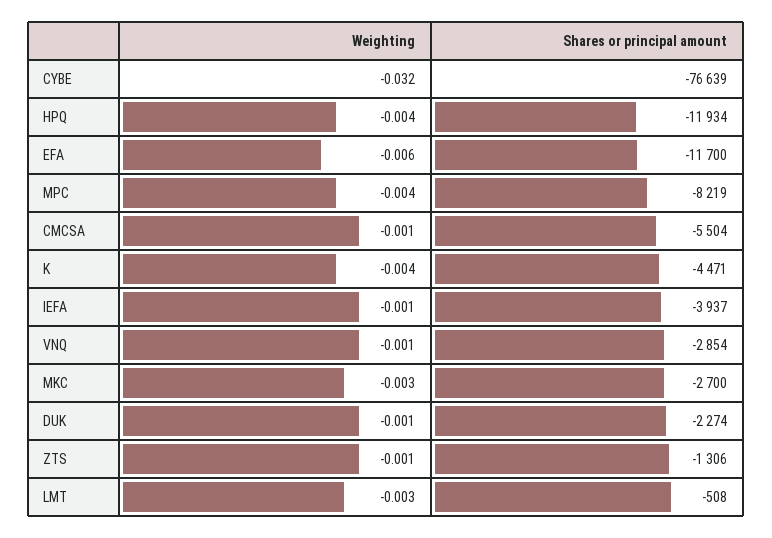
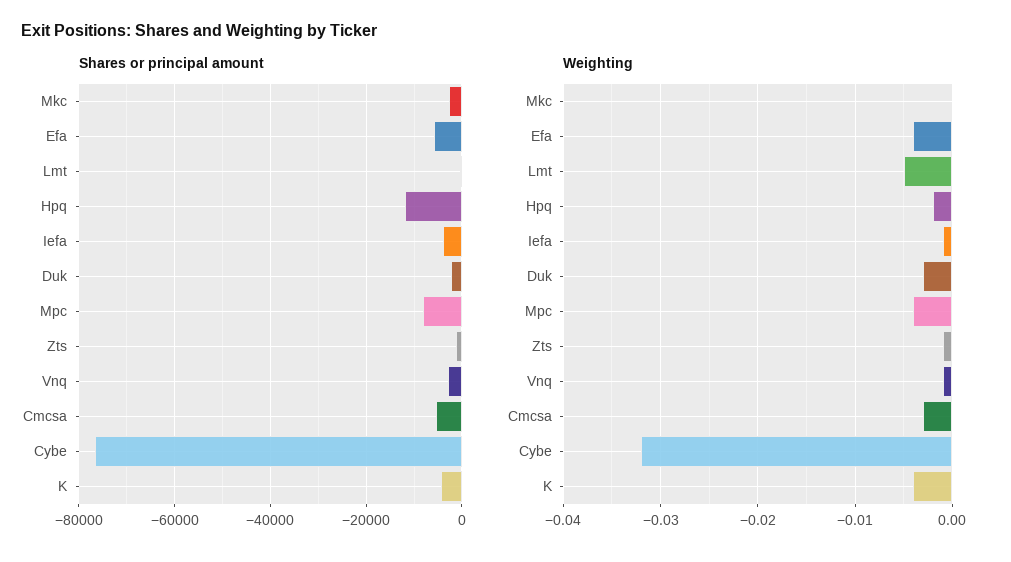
  {
    "Weighting": {
      "CYBE": -0.032,
-     "HPQ": -0.004,
+     "HPQ": -0.002,
-     "EFA": -0.006,
+     "EFA": -0.004,
      "MPC": -0.004,
-     "CMCSA": -0.001,
+     "CMCSA": -0.003,
      "K": -0.004,
      "IEFA": -0.001,
      "VNQ": -0.001,
-     "MKC": -0.003,
+     "MKC": 0,
-     "DUK": -0.001,
+     "DUK": -0.003,
      "ZTS": -0.001,
-     "LMT": -0.003
+     "LMT": -0.005
    },
    "Shares or principal amount": {
      "CYBE": -76639,
      "HPQ": -11934,
-     "EFA": -11700,
+     "EFA": -6000,
      "MPC": -8219,
      "CMCSA": -5504,
      "K": -4471,
      "IEFA": -3937,
      "VNQ": -2854,
      "MKC": -2700,
      "DUK": -2274,
      "ZTS": -1306,
      "LMT": -508
    }
  }

